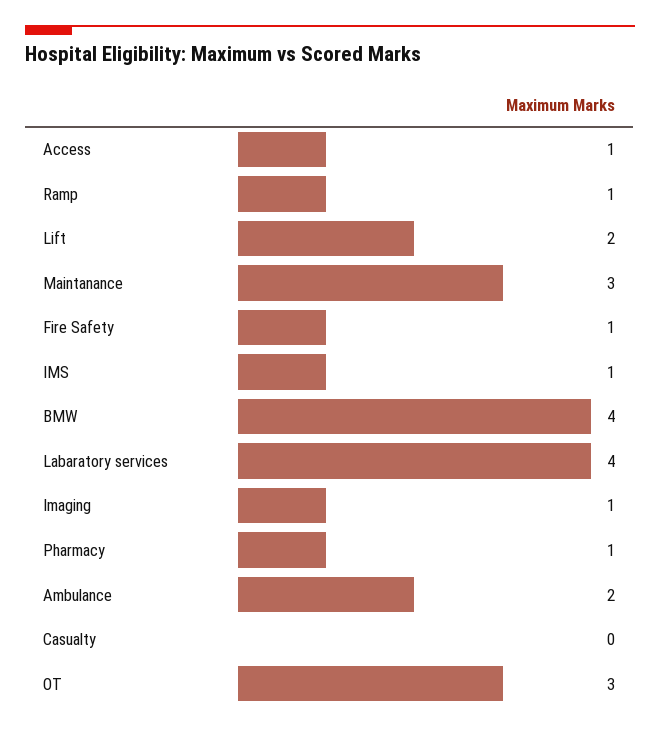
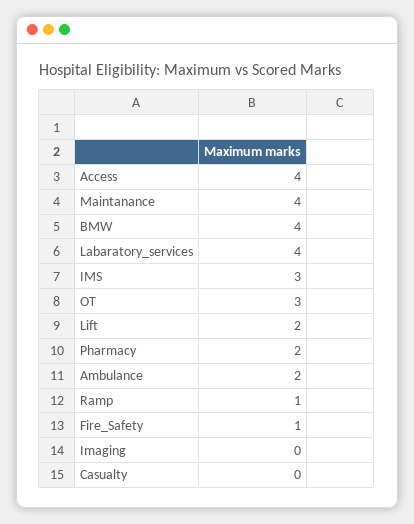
  {
-   "Access": 1,
+   "Access": 4,
    "Ramp": 1,
    "Lift": 2,
-   "Maintanance": 3,
+   "Maintanance": 4,
    "Fire Safety": 1,
-   "IMS": 1,
+   "IMS": 3,
    "BMW": 4,
    "Labaratory services": 4,
-   "Imaging": 1,
+   "Imaging": 0,
-   "Pharmacy": 1,
+   "Pharmacy": 2,
    "Ambulance": 2,
    "Casualty": 0,
    "OT": 3
  }

